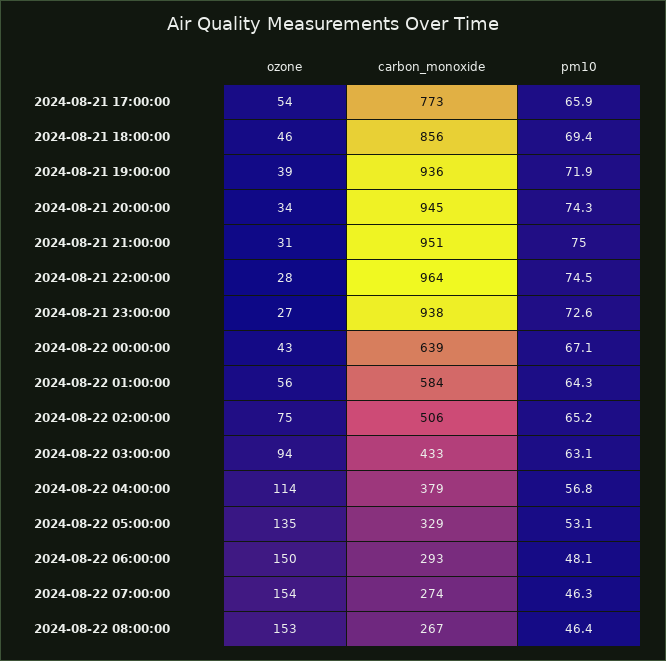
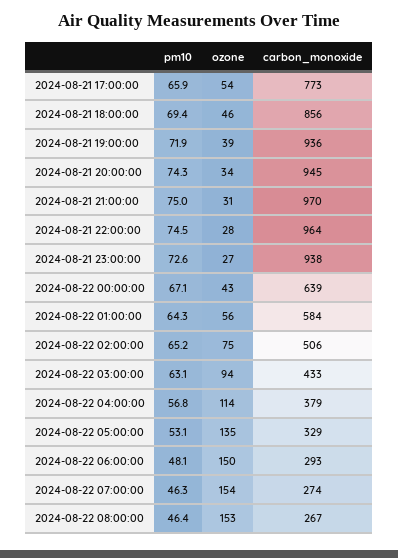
  {
    "ozone": {
      "2024-08-21 17:00:00": 54,
      "2024-08-21 18:00:00": 46,
      "2024-08-21 19:00:00": 39,
      "2024-08-21 20:00:00": 34,
      "2024-08-21 21:00:00": 31,
      "2024-08-21 22:00:00": 28,
      "2024-08-21 23:00:00": 27,
      "2024-08-22 00:00:00": 43,
      "2024-08-22 01:00:00": 56,
      "2024-08-22 02:00:00": 75,
      "2024-08-22 03:00:00": 94,
      "2024-08-22 04:00:00": 114,
      "2024-08-22 05:00:00": 135,
      "2024-08-22 06:00:00": 150,
      "2024-08-22 07:00:00": 154,
      "2024-08-22 08:00:00": 153
    },
    "carbon_monoxide": {
      "2024-08-21 17:00:00": 773,
      "2024-08-21 18:00:00": 856,
      "2024-08-21 19:00:00": 936,
      "2024-08-21 20:00:00": 945,
-     "2024-08-21 21:00:00": 951,
+     "2024-08-21 21:00:00": 970,
      "2024-08-21 22:00:00": 964,
      "2024-08-21 23:00:00": 938,
      "2024-08-22 00:00:00": 639,
      "2024-08-22 01:00:00": 584,
      "2024-08-22 02:00:00": 506,
      "2024-08-22 03:00:00": 433,
      "2024-08-22 04:00:00": 379,
      "2024-08-22 05:00:00": 329,
      "2024-08-22 06:00:00": 293,
      "2024-08-22 07:00:00": 274,
      "2024-08-22 08:00:00": 267
    },
    "pm10": {
      "2024-08-21 17:00:00": 65.9,
      "2024-08-21 18:00:00": 69.4,
      "2024-08-21 19:00:00": 71.9,
      "2024-08-21 20:00:00": 74.3,
      "2024-08-21 21:00:00": 75,
      "2024-08-21 22:00:00": 74.5,
      "2024-08-21 23:00:00": 72.6,
      "2024-08-22 00:00:00": 67.1,
      "2024-08-22 01:00:00": 64.3,
      "2024-08-22 02:00:00": 65.2,
      "2024-08-22 03:00:00": 63.1,
      "2024-08-22 04:00:00": 56.8,
      "2024-08-22 05:00:00": 53.1,
      "2024-08-22 06:00:00": 48.1,
      "2024-08-22 07:00:00": 46.3,
      "2024-08-22 08:00:00": 46.4
    }
  }

